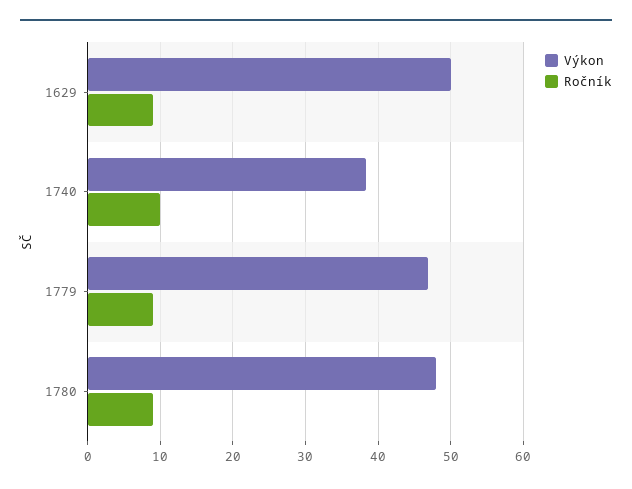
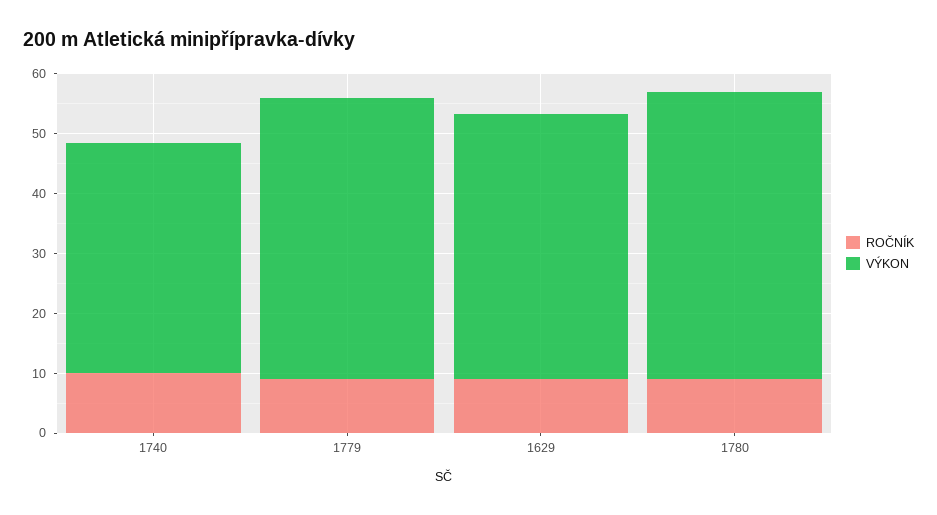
  {
    "Výkon": {
-     "1629": 50,
+     "1629": 44,
      "1740": 38,
      "1779": 47,
      "1780": 48
    },
    "Ročník": {
      "1629": 9,
      "1740": 10,
      "1779": 9,
      "1780": 9
    }
  }

